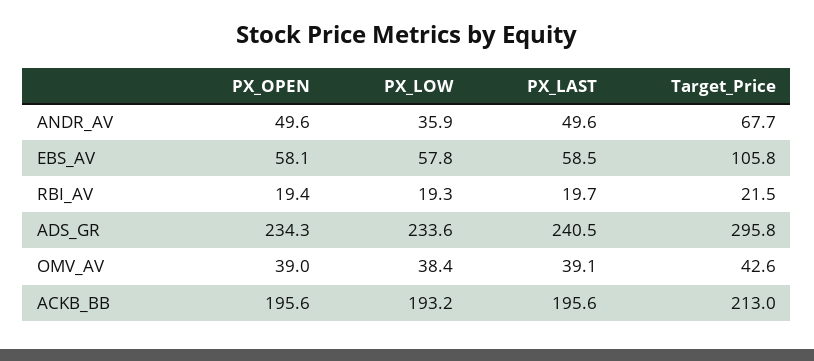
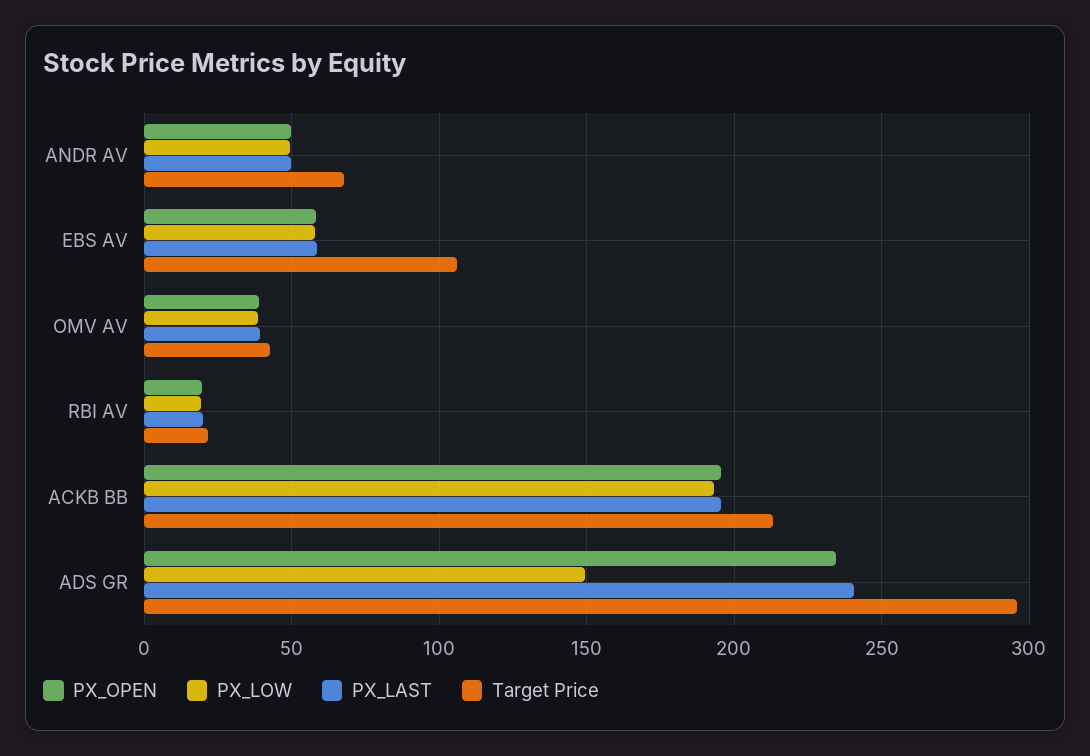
  {
    "PX_OPEN": {
      "ANDR_AV": 49.6,
      "EBS_AV": 58.1,
      "RBI_AV": 19.4,
      "ADS_GR": 234.3,
      "OMV_AV": 39,
      "ACKB_BB": 195.6
    },
    "PX_LOW": {
-     "ANDR_AV": 35.9,
+     "ANDR_AV": 50,
      "EBS_AV": 57.8,
      "RBI_AV": 19.3,
-     "ADS_GR": 233.6,
+     "ADS_GR": 150,
      "OMV_AV": 38.4,
      "ACKB_BB": 193.2
    },
    "PX_LAST": {
      "ANDR_AV": 49.6,
      "EBS_AV": 58.5,
      "RBI_AV": 19.7,
      "ADS_GR": 240.5,
      "OMV_AV": 39.1,
      "ACKB_BB": 195.6
    },
    "Target_Price": {
      "ANDR_AV": 67.7,
      "EBS_AV": 105.8,
      "RBI_AV": 21.5,
      "ADS_GR": 295.8,
      "OMV_AV": 42.6,
      "ACKB_BB": 213
    }
  }

